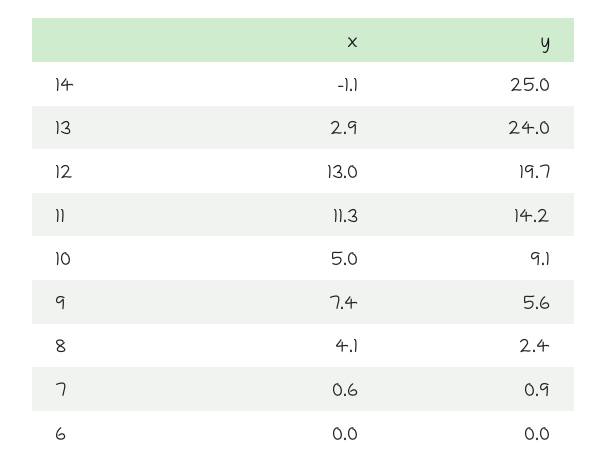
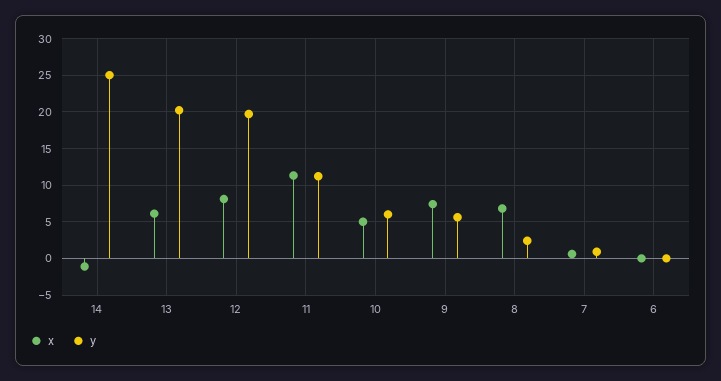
  {
    "x": {
      "14": -1.1,
-     "13": 2.9,
+     "13": 6,
-     "12": 13,
+     "12": 8,
      "11": 11.3,
      "10": 5,
      "9": 7.4,
-     "8": 4.1,
+     "8": 7,
      "7": 0.6,
      "6": 0
    },
    "y": {
      "14": 25,
-     "13": 24,
+     "13": 20,
      "12": 19.7,
-     "11": 14.2,
+     "11": 11,
-     "10": 9.1,
+     "10": 6,
      "9": 5.6,
      "8": 2.4,
      "7": 0.9,
      "6": 0
    }
  }

